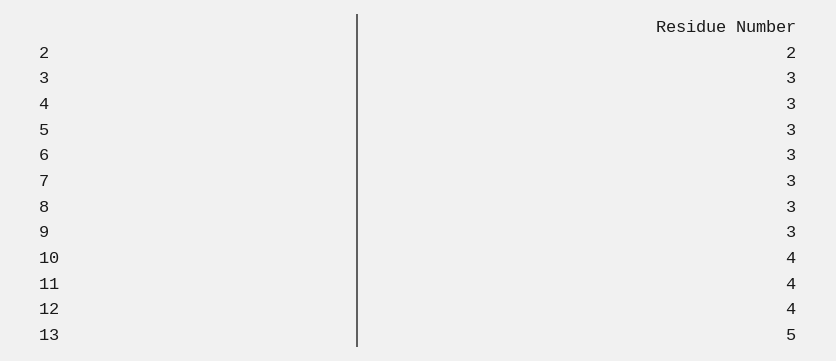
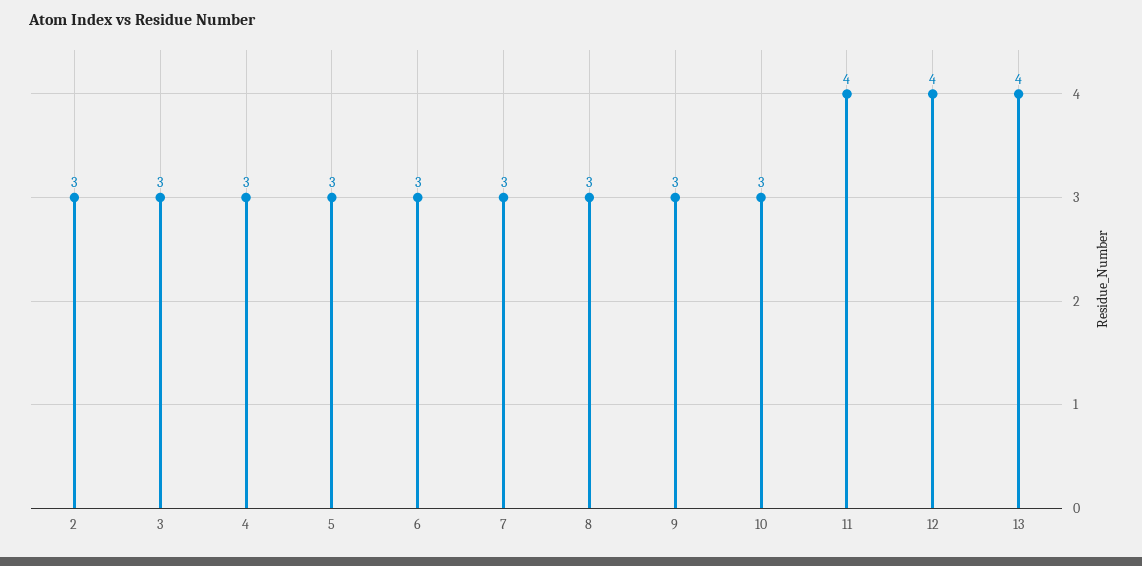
  {
-   "2": 2,
+   "2": 3,
    "3": 3,
    "4": 3,
    "5": 3,
    "6": 3,
    "7": 3,
    "8": 3,
    "9": 3,
-   "10": 4,
+   "10": 3,
    "11": 4,
    "12": 4,
-   "13": 5
+   "13": 4
  }

